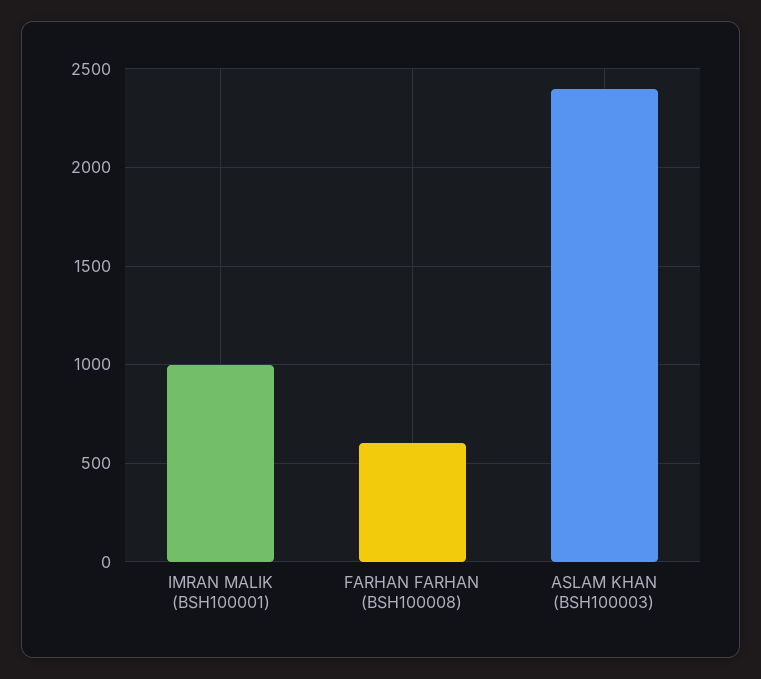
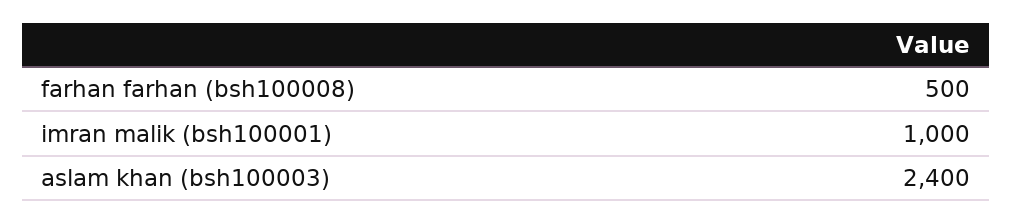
  {
    "IMRAN MALIK (BSH100001)": 1000,
-   "FARHAN FARHAN (BSH100008)": 600,
+   "FARHAN FARHAN (BSH100008)": 500,
    "ASLAM KHAN (BSH100003)": 2400
  }

